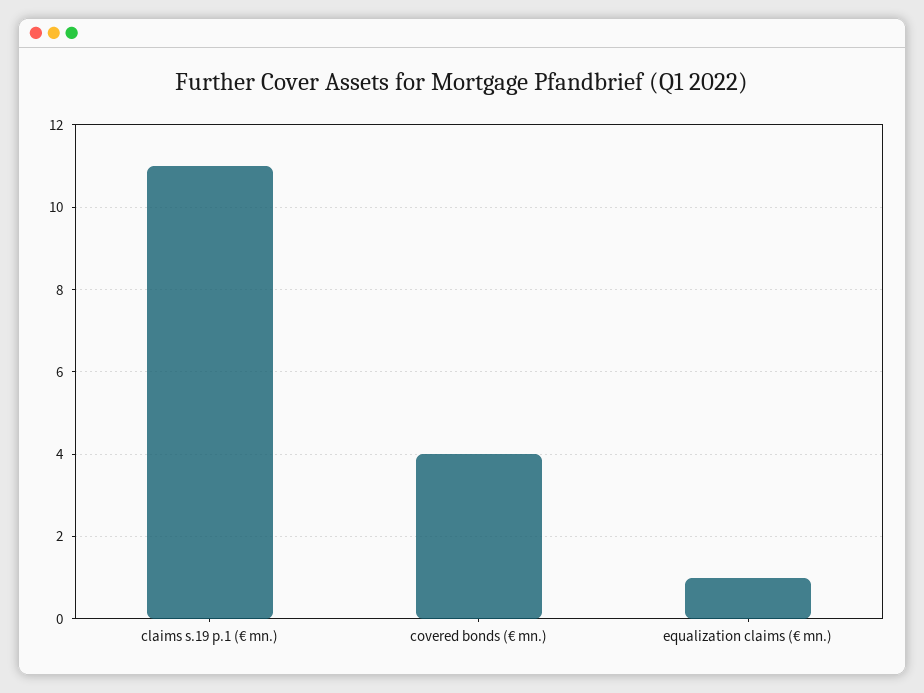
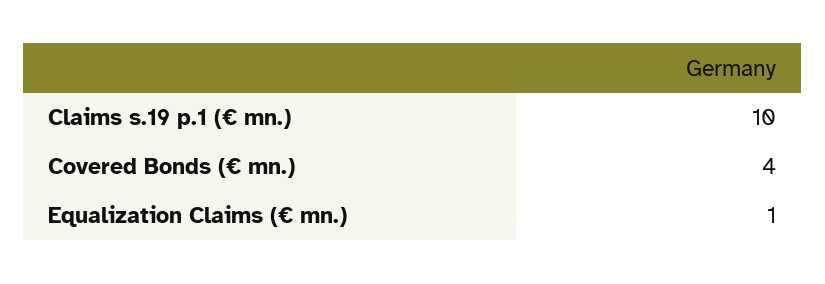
  {
-   "claims s.19 p.1 (€ mn.)": 11,
+   "claims s.19 p.1 (€ mn.)": 10,
    "covered bonds (€ mn.)": 4,
    "equalization claims (€ mn.)": 1
  }

